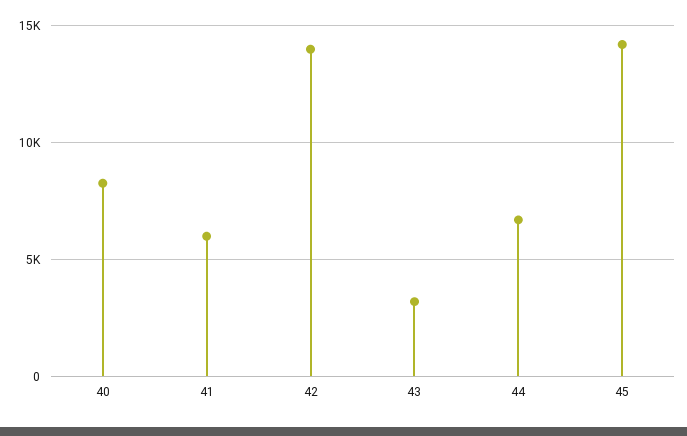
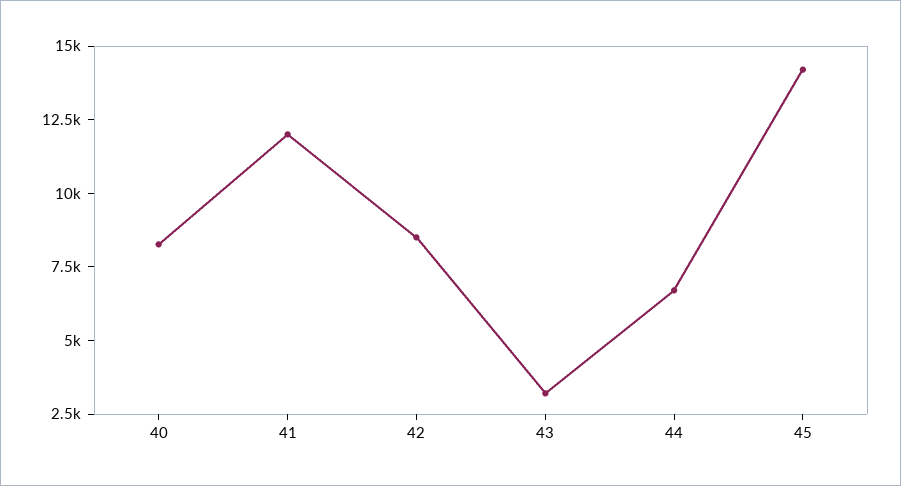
  {
    "40": 8500,
-   "41": 6000,
+   "41": 12000,
-   "42": 14000,
+   "42": 8500,
    "43": 3000,
    "44": 6500,
    "45": 14000
  }

